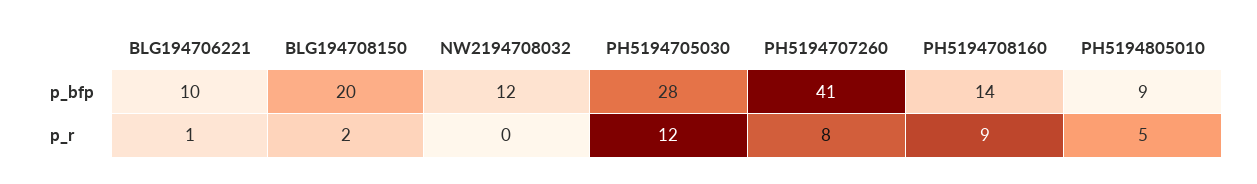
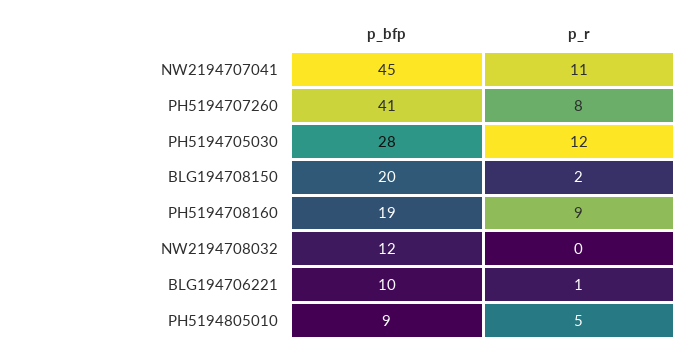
  {
    "BLG194706221": {
      "p_bfp": 10,
      "p_r": 1
    },
    "BLG194708150": {
      "p_bfp": 20,
      "p_r": 2
    },
    "NW2194708032": {
      "p_bfp": 12,
      "p_r": 0
    },
    "PH5194705030": {
      "p_bfp": 28,
      "p_r": 12
    },
    "PH5194707260": {
      "p_bfp": 41,
      "p_r": 8
    },
    "PH5194708160": {
-     "p_bfp": 14,
+     "p_bfp": 19,
      "p_r": 9
    },
    "PH5194805010": {
      "p_bfp": 9,
      "p_r": 5
-   }
+   },
+   "NW2194707041": {
+     "p_bfp": 45,
+     "p_r": 11
+   }
  }

